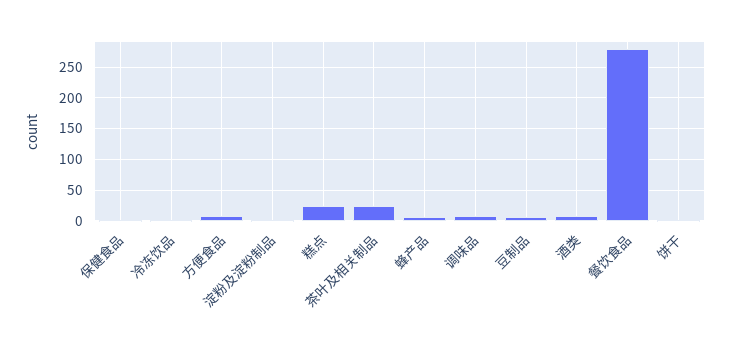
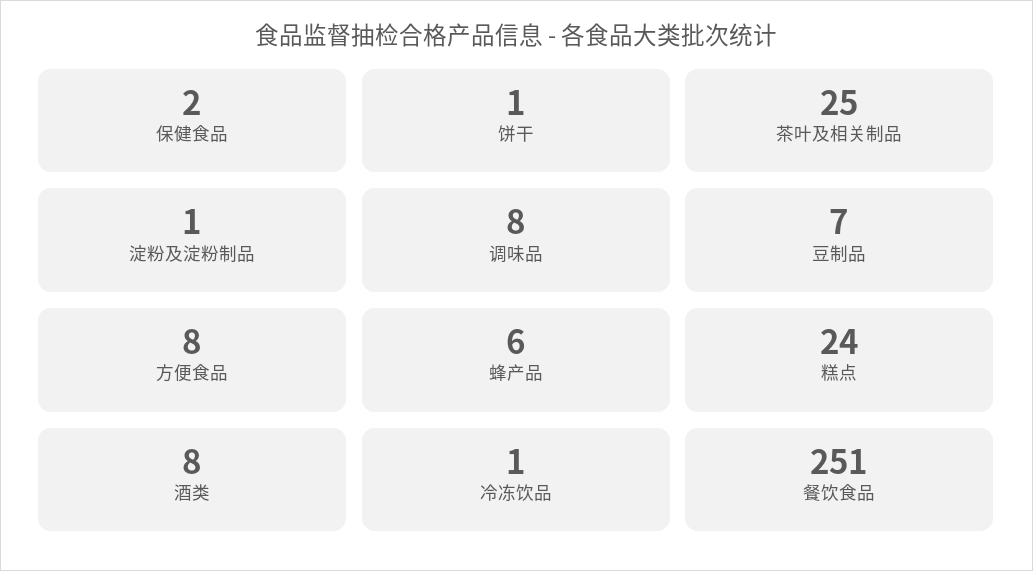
  {
    "保健食品": 2,
    "冷冻饮品": 1,
    "方便食品": 8,
    "淀粉及淀粉制品": 1,
    "糕点": 24,
    "茶叶及相关制品": 25,
    "蜂产品": 6,
    "调味品": 8,
    "豆制品": 7,
    "酒类": 8,
-   "餐饮食品": 280,
+   "餐饮食品": 251,
    "饼干": 1
  }

